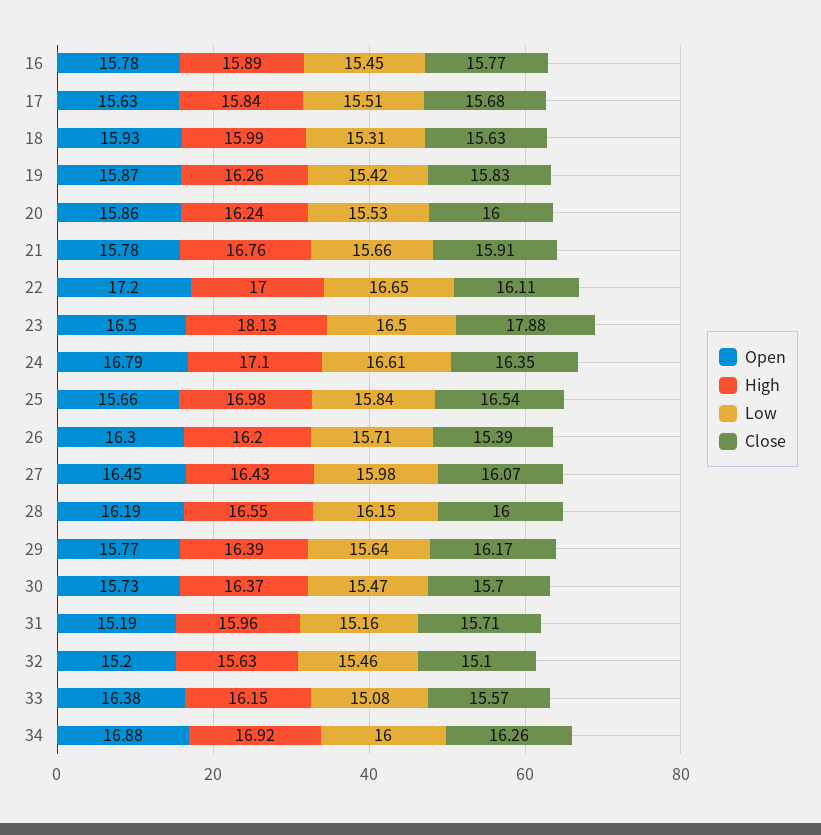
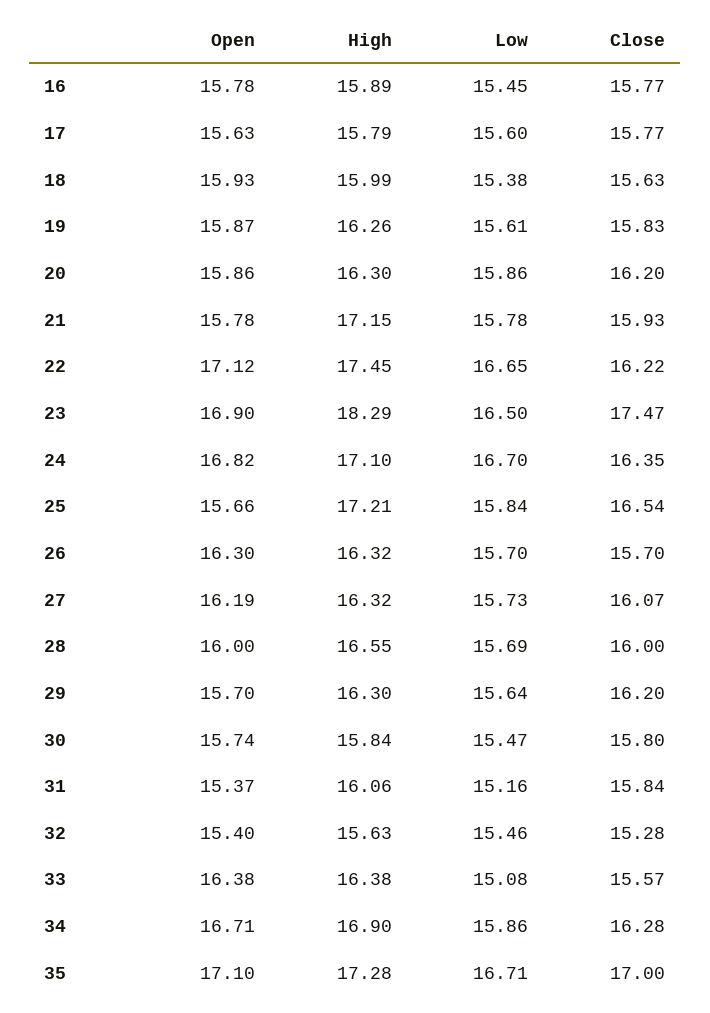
  {
    "Open": {
      "16": 15.78,
      "17": 15.63,
      "18": 15.93,
      "19": 15.87,
      "20": 15.86,
      "21": 15.78,
-     "22": 17.2,
+     "22": 17.12,
-     "23": 16.5,
+     "23": 16.9,
-     "24": 16.79,
+     "24": 16.82,
      "25": 15.66,
      "26": 16.3,
-     "27": 16.45,
+     "27": 16.19,
-     "28": 16.19,
+     "28": 16,
-     "29": 15.77,
+     "29": 15.7,
-     "30": 15.73,
+     "30": 15.74,
-     "31": 15.19,
+     "31": 15.37,
-     "32": 15.2,
+     "32": 15.4,
      "33": 16.38,
-     "34": 16.88
+     "34": 16.71,
+     "35": 17.1
    },
    "High": {
      "16": 15.89,
-     "17": 15.84,
+     "17": 15.79,
      "18": 15.99,
      "19": 16.26,
-     "20": 16.24,
+     "20": 16.3,
-     "21": 16.76,
+     "21": 17.15,
-     "22": 17,
+     "22": 17.45,
-     "23": 18.13,
+     "23": 18.29,
      "24": 17.1,
-     "25": 16.98,
+     "25": 17.21,
-     "26": 16.2,
+     "26": 16.32,
-     "27": 16.43,
+     "27": 16.32,
      "28": 16.55,
-     "29": 16.39,
+     "29": 16.3,
-     "30": 16.37,
+     "30": 15.84,
-     "31": 15.96,
+     "31": 16.06,
      "32": 15.63,
-     "33": 16.15,
+     "33": 16.38,
-     "34": 16.92
+     "34": 16.9,
+     "35": 17.28
    },
    "Low": {
      "16": 15.45,
-     "17": 15.51,
+     "17": 15.6,
-     "18": 15.31,
+     "18": 15.38,
-     "19": 15.42,
+     "19": 15.61,
-     "20": 15.53,
+     "20": 15.86,
-     "21": 15.66,
+     "21": 15.78,
      "22": 16.65,
      "23": 16.5,
-     "24": 16.61,
+     "24": 16.7,
      "25": 15.84,
-     "26": 15.71,
+     "26": 15.7,
-     "27": 15.98,
+     "27": 15.73,
-     "28": 16.15,
+     "28": 15.69,
      "29": 15.64,
      "30": 15.47,
      "31": 15.16,
      "32": 15.46,
      "33": 15.08,
-     "34": 16
+     "34": 15.86,
+     "35": 16.71
    },
    "Close": {
      "16": 15.77,
-     "17": 15.68,
+     "17": 15.77,
      "18": 15.63,
      "19": 15.83,
-     "20": 16,
+     "20": 16.2,
-     "21": 15.91,
+     "21": 15.93,
-     "22": 16.11,
+     "22": 16.22,
-     "23": 17.88,
+     "23": 17.47,
      "24": 16.35,
      "25": 16.54,
-     "26": 15.39,
+     "26": 15.7,
      "27": 16.07,
      "28": 16,
-     "29": 16.17,
+     "29": 16.2,
-     "30": 15.7,
+     "30": 15.8,
-     "31": 15.71,
+     "31": 15.84,
-     "32": 15.1,
+     "32": 15.28,
      "33": 15.57,
-     "34": 16.26
+     "34": 16.28,
+     "35": 17
    }
  }

